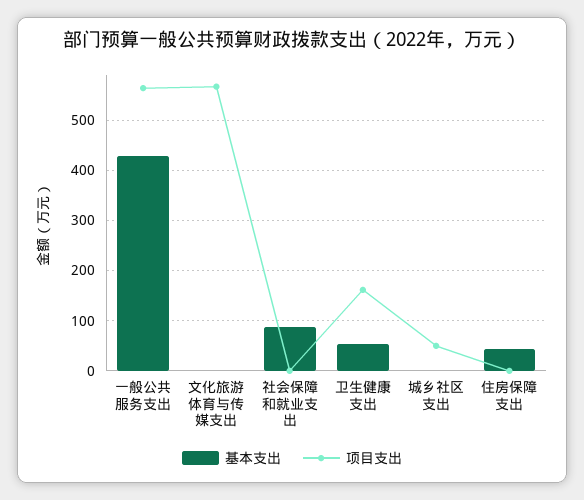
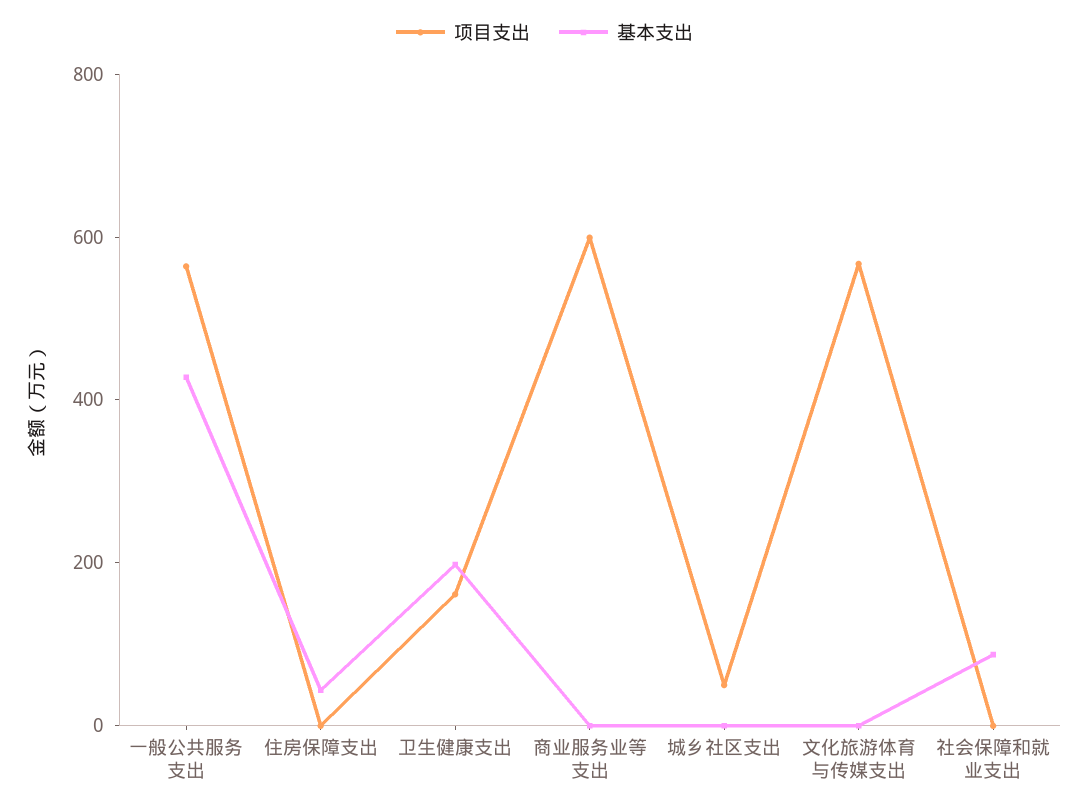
  {
    "基本支出": {
      "一般公共服务支出": 420,
      "文化旅游体育与传媒支出": 0,
      "社会保障和就业支出": 80,
-     "卫生健康支出": 60,
+     "卫生健康支出": 200,
      "城乡社区支出": 0,
-     "住房保障支出": 40
+     "住房保障支出": 40,
+     "商业服务业等支出": 0
    },
    "项目支出": {
      "一般公共服务支出": 560,
      "文化旅游体育与传媒支出": 560,
      "社会保障和就业支出": 0,
      "卫生健康支出": 160,
      "城乡社区支出": 60,
-     "住房保障支出": 0
+     "住房保障支出": 0,
+     "商业服务业等支出": 600
    }
  }

